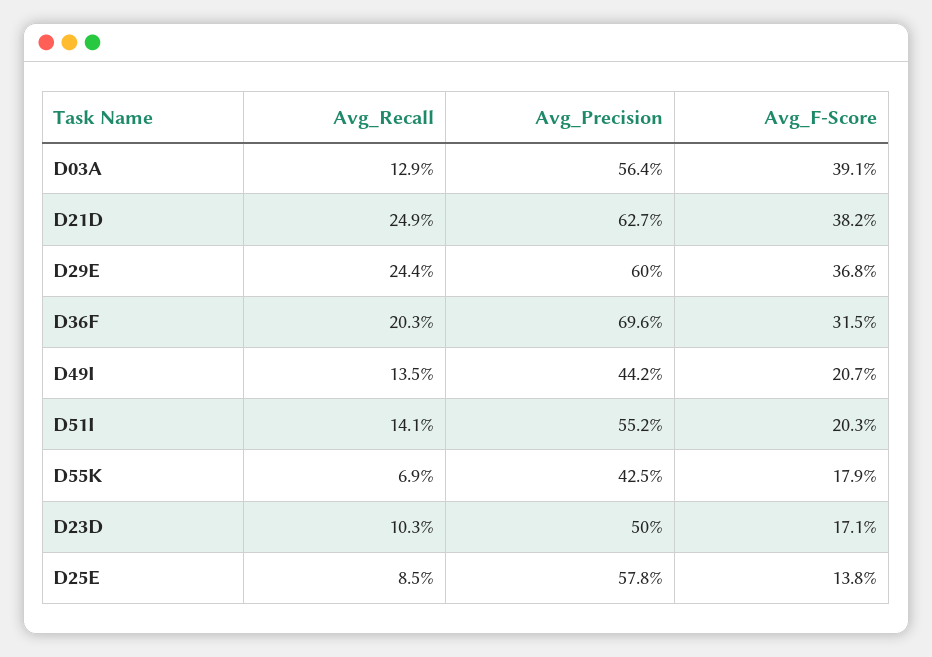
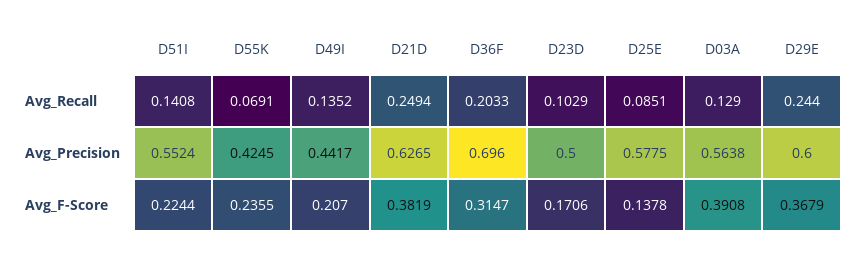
  {
    "Avg_Recall": {
      "D03A": 0.129,
      "D21D": 0.2494,
      "D29E": 0.244,
      "D36F": 0.2033,
      "D49I": 0.1352,
      "D51I": 0.1408,
      "D55K": 0.0691,
      "D23D": 0.1029,
      "D25E": 0.0851
    },
    "Avg_Precision": {
      "D03A": 0.5638,
      "D21D": 0.6265,
      "D29E": 0.6,
      "D36F": 0.696,
      "D49I": 0.4417,
      "D51I": 0.5524,
      "D55K": 0.4245,
      "D23D": 0.5,
      "D25E": 0.5775
    },
    "Avg_F-Score": {
      "D03A": 0.3908,
      "D21D": 0.3819,
      "D29E": 0.3679,
      "D36F": 0.3147,
      "D49I": 0.207,
-     "D51I": 0.203,
+     "D51I": 0.2244,
-     "D55K": 0.179,
+     "D55K": 0.2355,
      "D23D": 0.1706,
      "D25E": 0.1378
    }
  }

